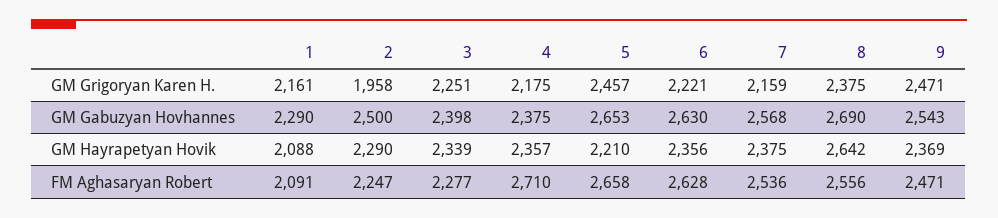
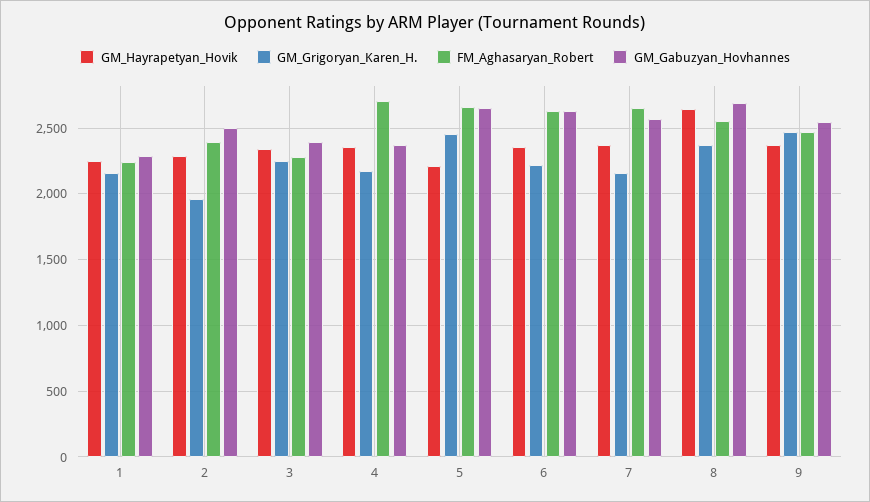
  {
    "GM Grigoryan Karen H.": {
      "1": 2161,
      "2": 1958,
      "3": 2251,
      "4": 2175,
      "5": 2457,
      "6": 2221,
      "7": 2159,
      "8": 2375,
      "9": 2471
    },
    "GM Gabuzyan Hovhannes": {
      "1": 2290,
      "2": 2500,
      "3": 2398,
      "4": 2375,
      "5": 2653,
      "6": 2630,
      "7": 2568,
      "8": 2690,
      "9": 2543
    },
    "GM Hayrapetyan Hovik": {
-     "1": 2088,
+     "1": 2250,
      "2": 2290,
      "3": 2339,
      "4": 2357,
      "5": 2210,
      "6": 2356,
      "7": 2375,
      "8": 2642,
      "9": 2369
    },
    "FM Aghasaryan Robert": {
-     "1": 2091,
+     "1": 2250,
-     "2": 2247,
+     "2": 2400,
      "3": 2277,
      "4": 2710,
      "5": 2658,
      "6": 2628,
-     "7": 2536,
+     "7": 2650,
      "8": 2556,
      "9": 2471
    }
  }

